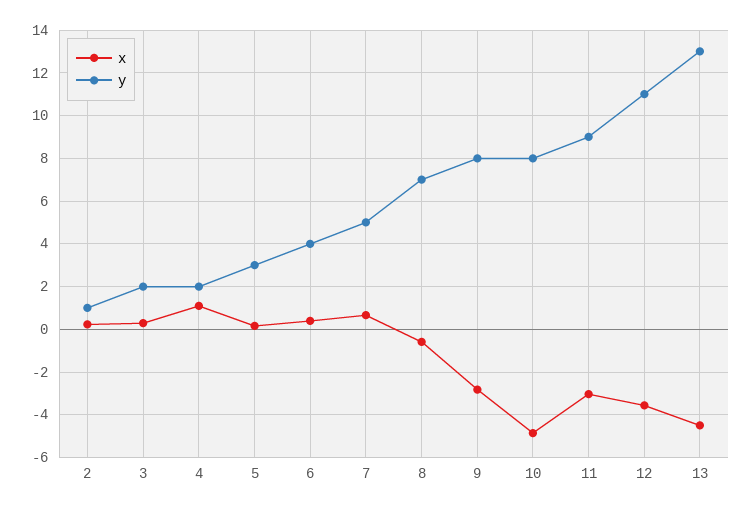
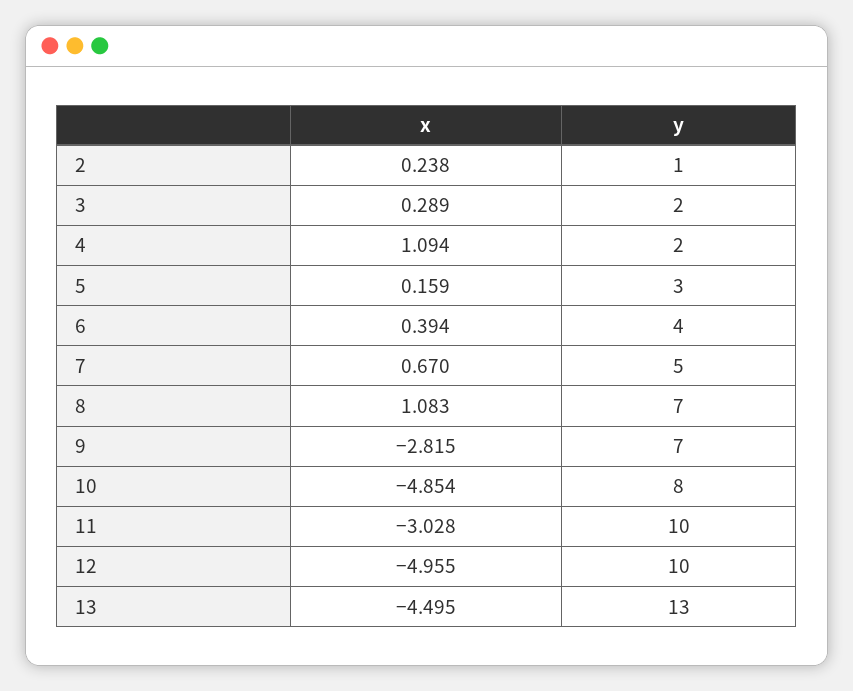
  {
    "x": {
      "2": 0.238,
      "3": 0.289,
      "4": 1.094,
      "5": 0.159,
      "6": 0.394,
      "7": 0.67,
-     "8": -0.5,
+     "8": 1.083,
      "9": -2.815,
      "10": -4.854,
      "11": -3.028,
-     "12": -3.5,
+     "12": -4.955,
      "13": -4.495
    },
    "y": {
      "2": 1,
      "3": 2,
      "4": 2,
      "5": 3,
      "6": 4,
      "7": 5,
      "8": 7,
-     "9": 8,
+     "9": 7,
      "10": 8,
-     "11": 9,
+     "11": 10,
-     "12": 11,
+     "12": 10,
      "13": 13
    }
  }

